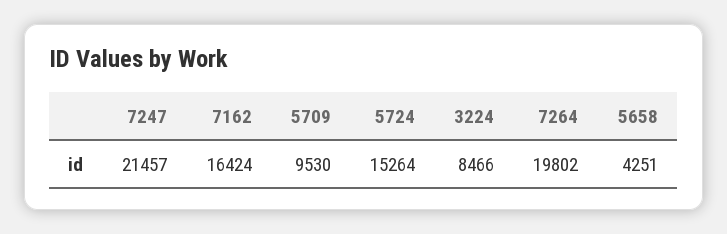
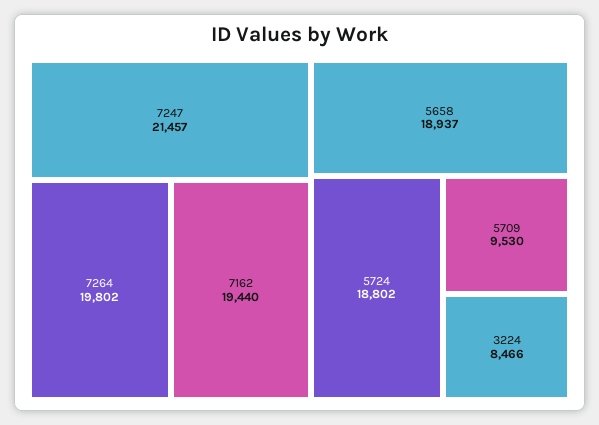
  {
    "7247": 21457,
-   "7162": 16424,
+   "7162": 19440,
    "5709": 9530,
-   "5724": 15264,
+   "5724": 18802,
    "3224": 8466,
    "7264": 19802,
-   "5658": 4251
+   "5658": 18937
  }

